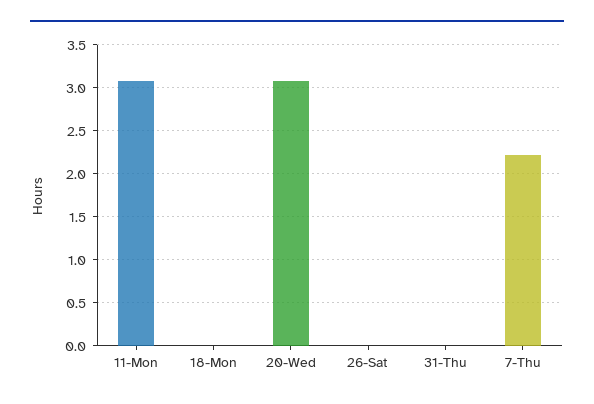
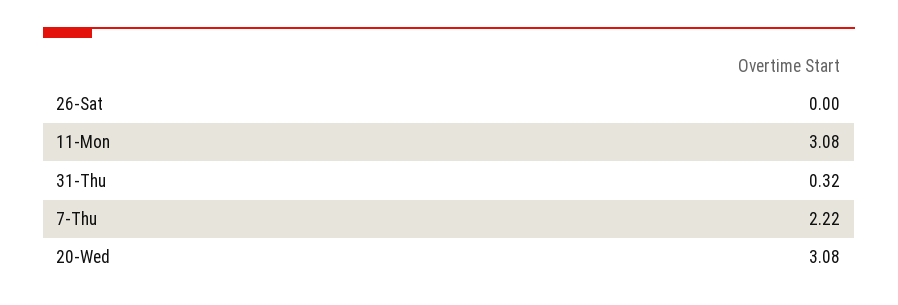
  {
    "11-Mon": 3.08,
-   "18-Mon": 0,
    "20-Wed": 3.08,
    "26-Sat": 0,
-   "31-Thu": 0,
+   "31-Thu": 0.32,
    "7-Thu": 2.22
  }

